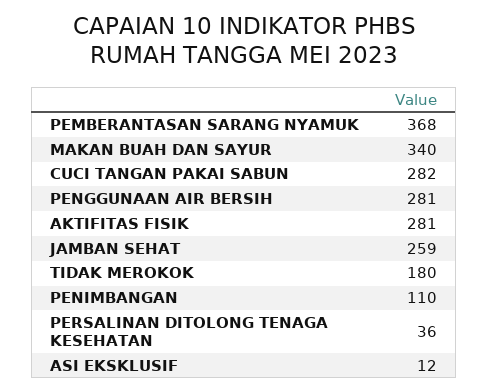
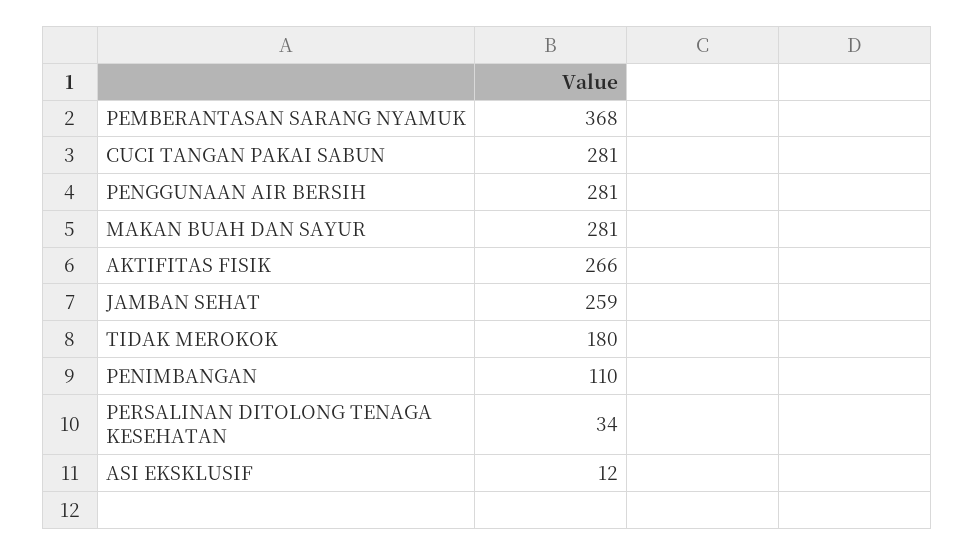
  {
    "PEMBERANTASAN SARANG NYAMUK": 368,
-   "MAKAN BUAH DAN SAYUR": 340,
+   "MAKAN BUAH DAN SAYUR": 281,
-   "CUCI TANGAN PAKAI SABUN": 282,
+   "CUCI TANGAN PAKAI SABUN": 281,
    "PENGGUNAAN AIR BERSIH": 281,
-   "AKTIFITAS FISIK": 281,
+   "AKTIFITAS FISIK": 266,
    "JAMBAN SEHAT": 259,
    "TIDAK MEROKOK": 180,
    "PENIMBANGAN": 110,
-   "PERSALINAN DITOLONG TENAGA KESEHATAN": 36,
+   "PERSALINAN DITOLONG TENAGA KESEHATAN": 34,
    "ASI EKSKLUSIF": 12
  }

